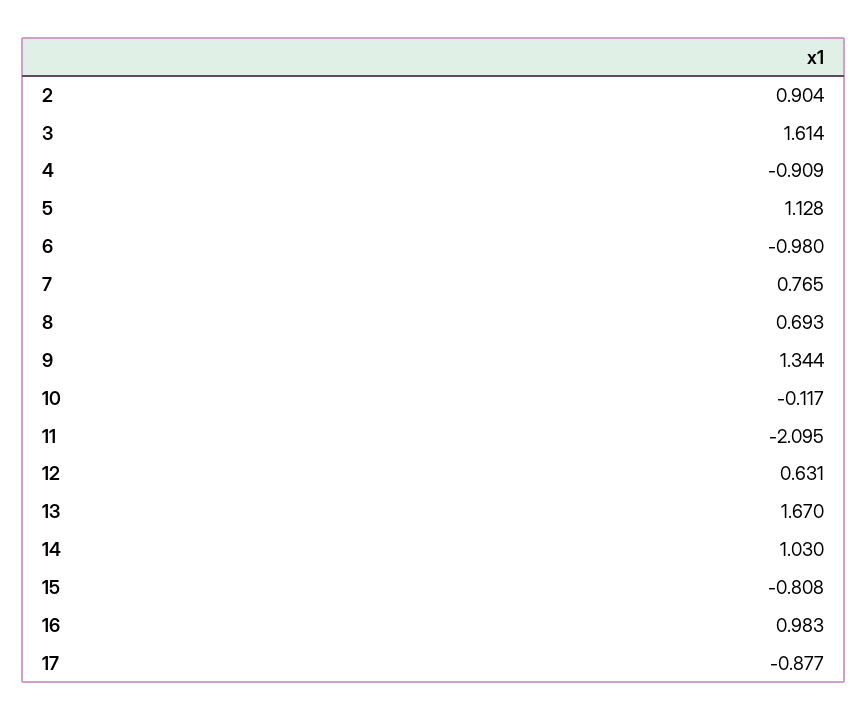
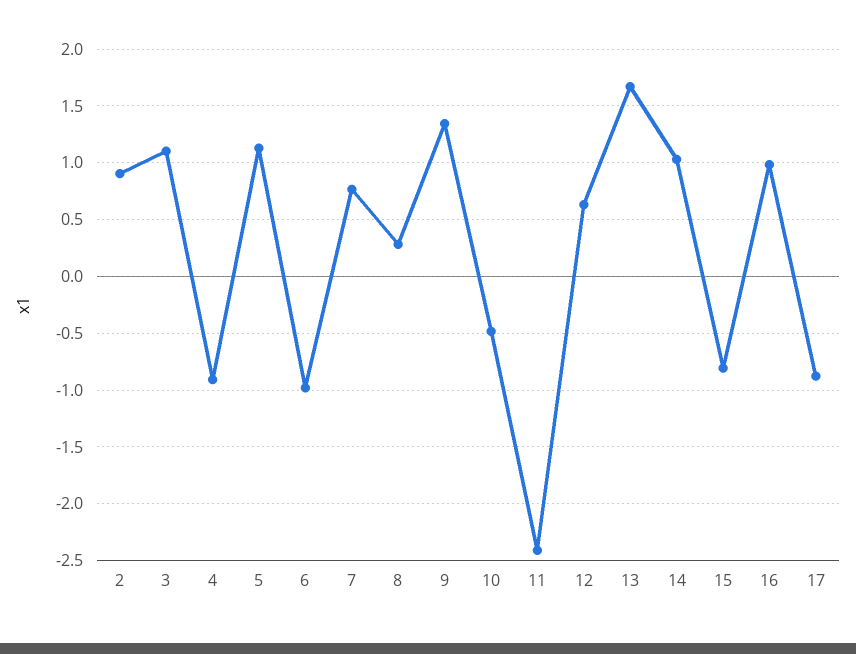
  {
    "2": 0.904,
-   "3": 1.614,
+   "3": 1.1,
    "4": -0.909,
    "5": 1.128,
    "6": -0.98,
    "7": 0.765,
-   "8": 0.693,
+   "8": 0.3,
    "9": 1.344,
-   "10": -0.117,
+   "10": -0.5,
-   "11": -2.095,
+   "11": -2.4,
    "12": 0.631,
    "13": 1.67,
    "14": 1.03,
    "15": -0.808,
    "16": 0.983,
    "17": -0.877
  }

